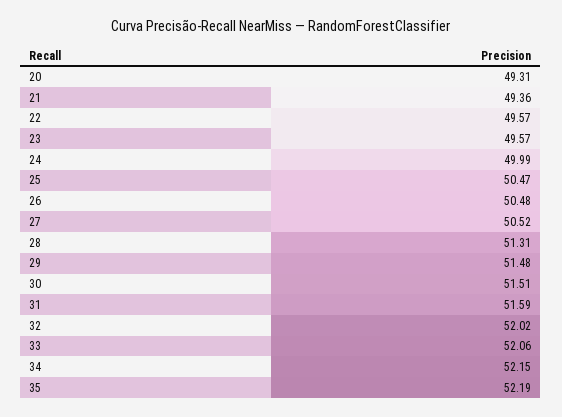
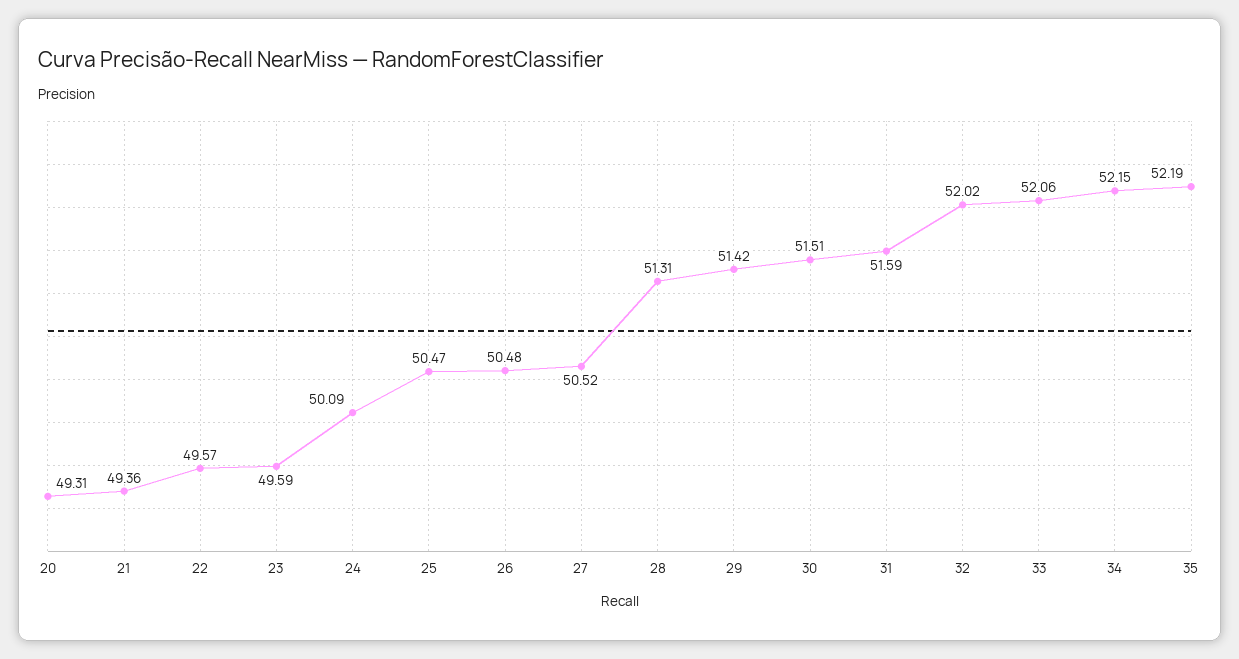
  {
    "20": 49.31,
    "21": 49.36,
    "22": 49.57,
-   "23": 49.57,
+   "23": 49.59,
-   "24": 49.99,
+   "24": 50.09,
    "25": 50.47,
    "26": 50.48,
    "27": 50.52,
    "28": 51.31,
-   "29": 51.48,
+   "29": 51.42,
    "30": 51.51,
    "31": 51.59,
    "32": 52.02,
    "33": 52.06,
    "34": 52.15,
    "35": 52.19
  }

